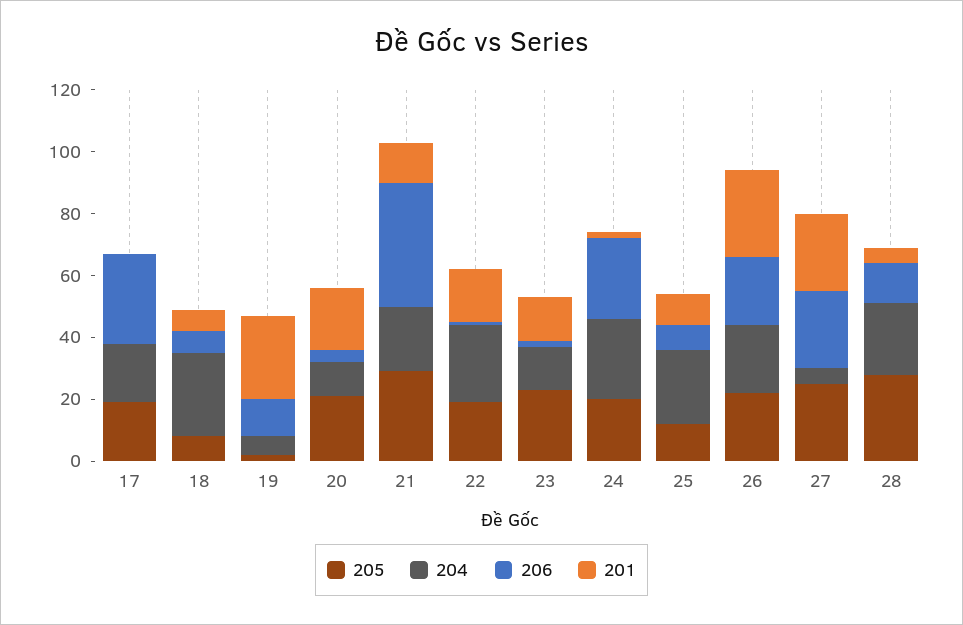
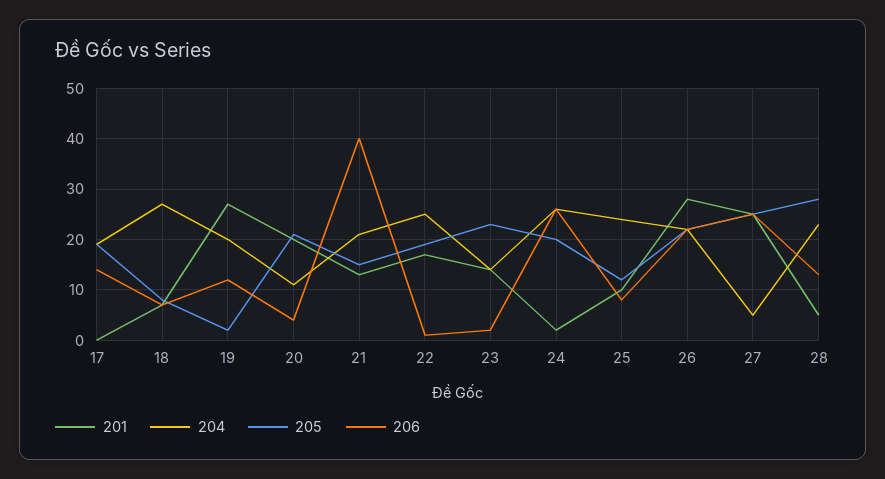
  {
    "205": {
      "17": 20,
      "18": 10,
      "19": 0,
      "20": 20,
-     "21": 30,
+     "21": 15,
      "22": 20,
      "23": 25,
      "24": 20,
      "25": 10,
      "26": 20,
      "27": 25,
      "28": 30
    },
    "204": {
      "17": 20,
      "18": 25,
-     "19": 5,
+     "19": 20,
      "20": 10,
      "21": 20,
      "22": 25,
      "23": 15,
      "24": 25,
      "25": 25,
      "26": 20,
      "27": 5,
      "28": 25
    },
    "206": {
-     "17": 30,
+     "17": 15,
      "18": 5,
      "19": 10,
      "20": 5,
      "21": 40,
      "22": 0,
      "23": 0,
      "24": 25,
      "25": 10,
      "26": 20,
      "27": 25,
      "28": 15
    },
    "201": {
      "17": 0,
      "18": 5,
      "19": 25,
      "20": 20,
      "21": 15,
      "22": 15,
      "23": 15,
      "24": 0,
      "25": 10,
      "26": 30,
      "27": 25,
      "28": 5
    }
  }

